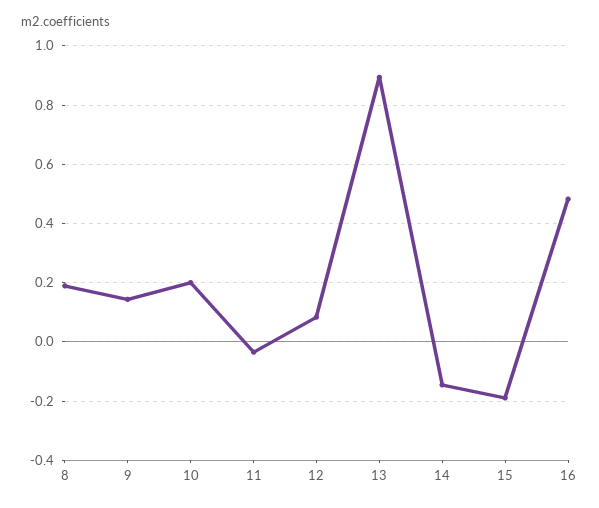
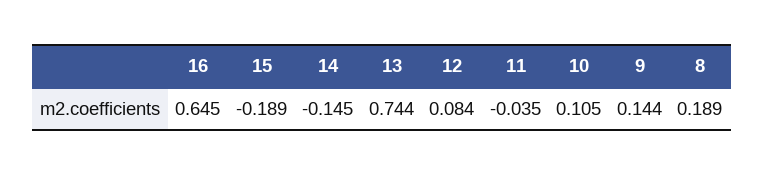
  {
    "8": 0.189,
    "9": 0.144,
-   "10": 0.2,
+   "10": 0.105,
    "11": -0.035,
    "12": 0.084,
-   "13": 0.9,
+   "13": 0.744,
    "14": -0.145,
    "15": -0.189,
-   "16": 0.475
+   "16": 0.645
  }

